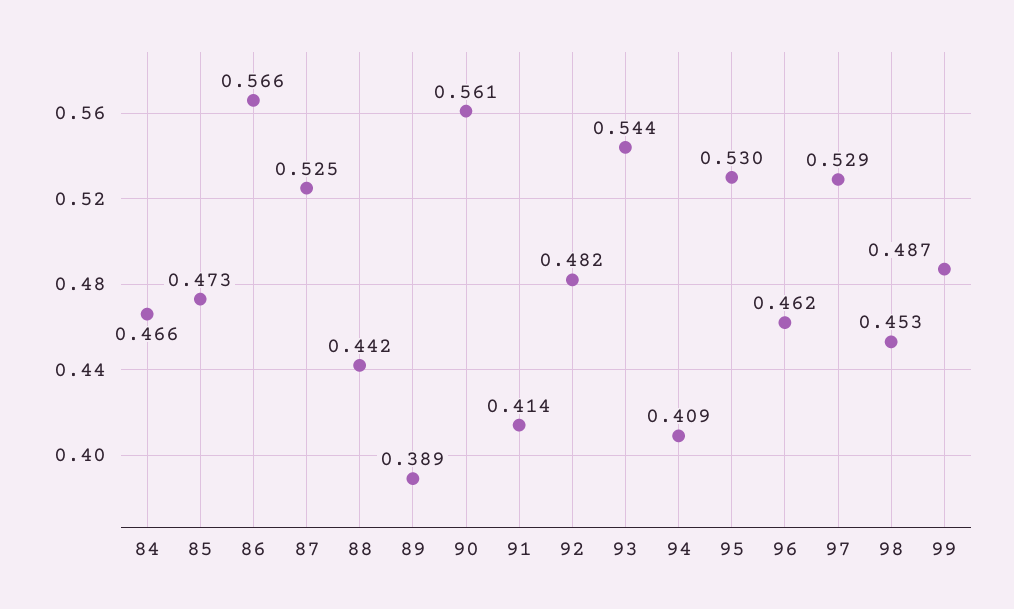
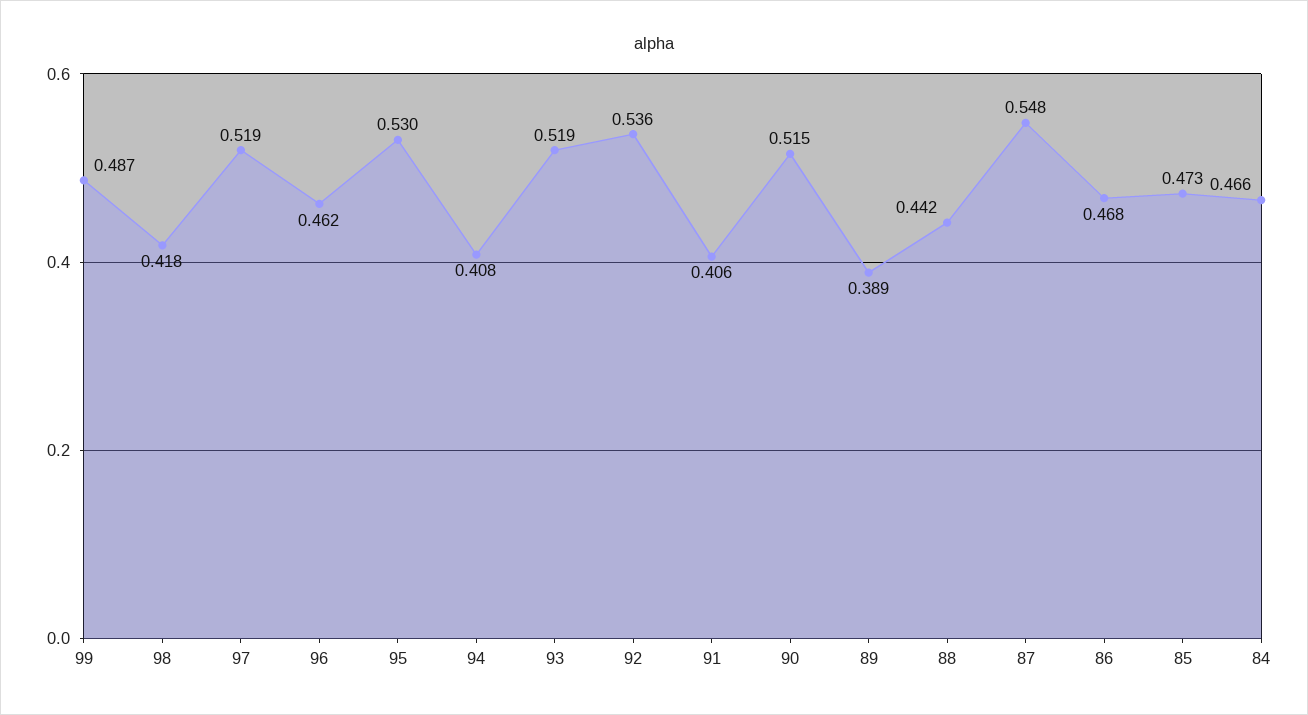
  {
    "84": 0.466,
    "85": 0.473,
-   "86": 0.566,
+   "86": 0.468,
-   "87": 0.525,
+   "87": 0.548,
    "88": 0.442,
    "89": 0.389,
-   "90": 0.561,
+   "90": 0.515,
-   "91": 0.414,
+   "91": 0.406,
-   "92": 0.482,
+   "92": 0.536,
-   "93": 0.544,
+   "93": 0.519,
-   "94": 0.409,
+   "94": 0.408,
    "95": 0.53,
    "96": 0.462,
-   "97": 0.529,
+   "97": 0.519,
-   "98": 0.453,
+   "98": 0.418,
    "99": 0.487
  }

